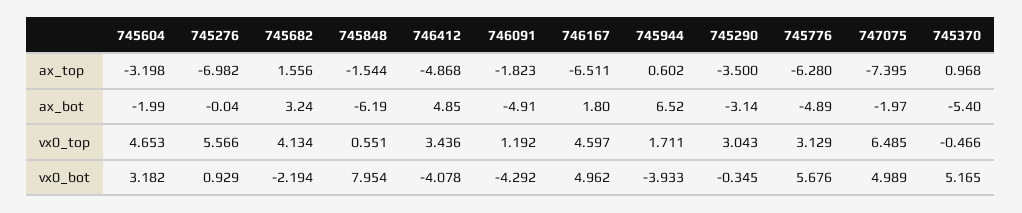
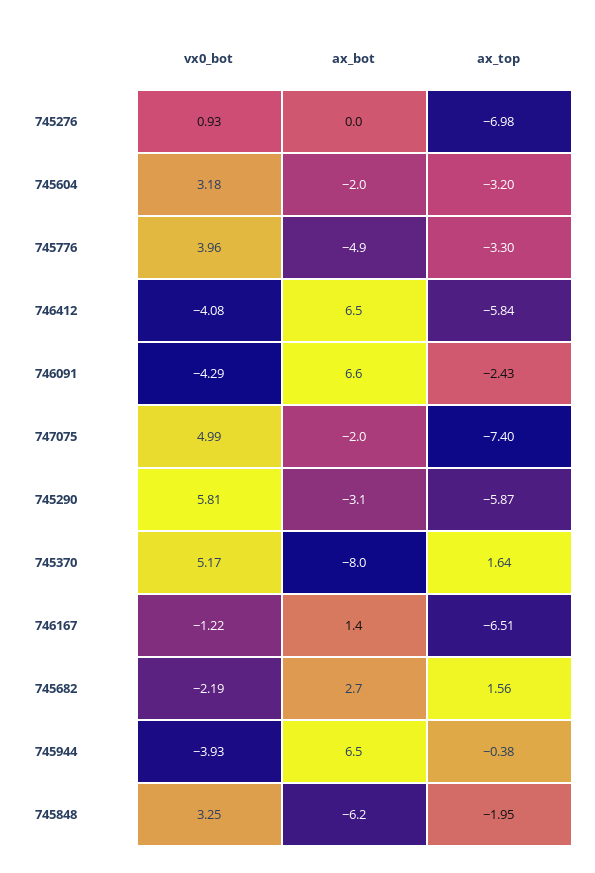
  {
    "745604": {
      "ax_top": -3.198,
      "ax_bot": -1.99,
-     "vx0_top": 4.653,
      "vx0_bot": 3.182
    },
    "745276": {
      "ax_top": -6.982,
      "ax_bot": -0.04,
-     "vx0_top": 5.566,
      "vx0_bot": 0.929
    },
    "745682": {
      "ax_top": 1.556,
-     "ax_bot": 3.24,
+     "ax_bot": 2.7,
-     "vx0_top": 4.134,
      "vx0_bot": -2.194
    },
    "745848": {
-     "ax_top": -1.544,
+     "ax_top": -1.95,
      "ax_bot": -6.19,
-     "vx0_top": 0.551,
-     "vx0_bot": 7.954
+     "vx0_bot": 3.25
    },
    "746412": {
-     "ax_top": -4.868,
+     "ax_top": -5.84,
-     "ax_bot": 4.85,
+     "ax_bot": 6.5,
-     "vx0_top": 3.436,
      "vx0_bot": -4.078
    },
    "746091": {
-     "ax_top": -1.823,
+     "ax_top": -2.43,
-     "ax_bot": -4.91,
+     "ax_bot": 6.6,
-     "vx0_top": 1.192,
      "vx0_bot": -4.292
    },
    "746167": {
      "ax_top": -6.511,
-     "ax_bot": 1.8,
+     "ax_bot": 1.4,
-     "vx0_top": 4.597,
-     "vx0_bot": 4.962
+     "vx0_bot": -1.22
    },
    "745944": {
-     "ax_top": 0.602,
+     "ax_top": -0.38,
      "ax_bot": 6.52,
-     "vx0_top": 1.711,
      "vx0_bot": -3.933
    },
    "745290": {
-     "ax_top": -3.5,
+     "ax_top": -5.87,
      "ax_bot": -3.14,
-     "vx0_top": 3.043,
-     "vx0_bot": -0.345
+     "vx0_bot": 5.81
    },
    "745776": {
-     "ax_top": -6.28,
+     "ax_top": -3.3,
      "ax_bot": -4.89,
-     "vx0_top": 3.129,
-     "vx0_bot": 5.676
+     "vx0_bot": 3.96
    },
    "747075": {
      "ax_top": -7.395,
      "ax_bot": -1.97,
-     "vx0_top": 6.485,
      "vx0_bot": 4.989
    },
    "745370": {
-     "ax_top": 0.968,
+     "ax_top": 1.64,
-     "ax_bot": -5.4,
+     "ax_bot": -8,
-     "vx0_top": -0.466,
      "vx0_bot": 5.165
    }
  }

